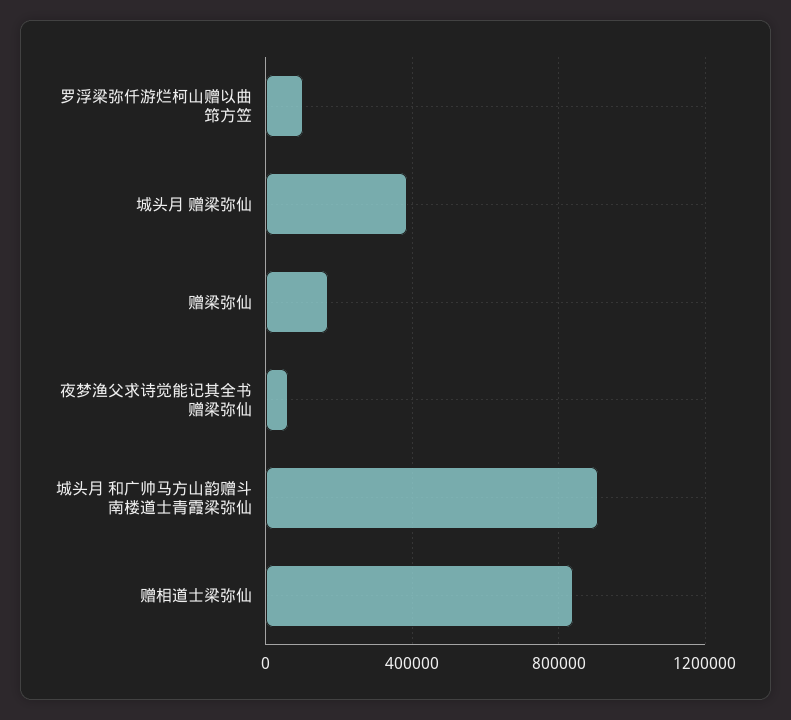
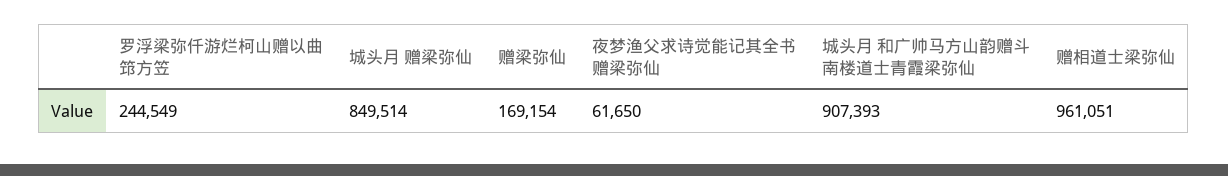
  {
-   "罗浮梁弥仟游烂柯山赠以曲筇方笠": 100000,
+   "罗浮梁弥仟游烂柯山赠以曲筇方笠": 244549,
-   "城头月 赠梁弥仙": 400000,
+   "城头月 赠梁弥仙": 849514,
    "赠梁弥仙": 169154,
    "夜梦渔父求诗觉能记其全书赠梁弥仙": 61650,
    "城头月 和广帅马方山韵赠斗南楼道士青霞梁弥仙": 907393,
-   "赠相道士梁弥仙": 850000
+   "赠相道士梁弥仙": 961051
  }

